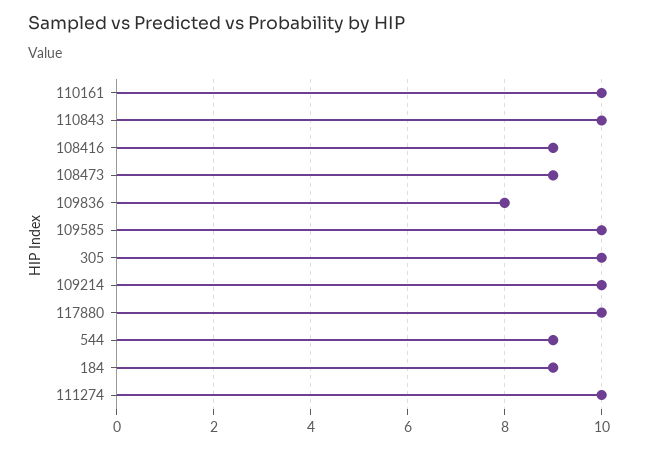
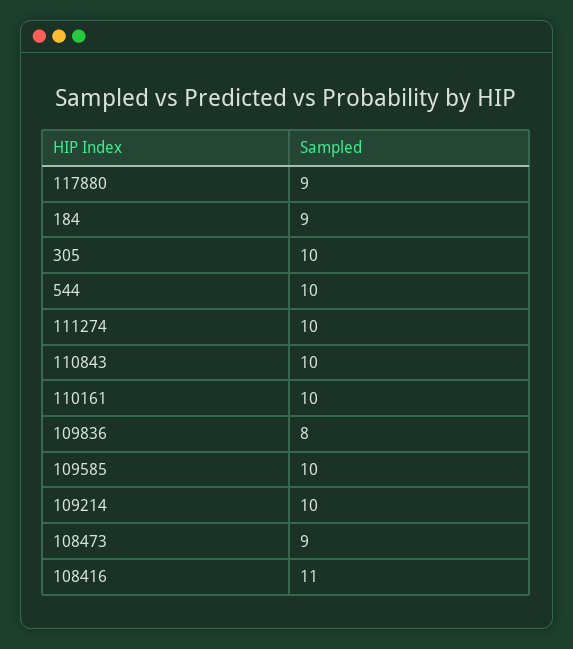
  {
    "110161": 10,
    "110843": 10,
-   "108416": 9,
+   "108416": 11,
    "108473": 9,
    "109836": 8,
    "109585": 10,
    "305": 10,
    "109214": 10,
-   "117880": 10,
+   "117880": 9,
-   "544": 9,
+   "544": 10,
    "184": 9,
    "111274": 10
  }

